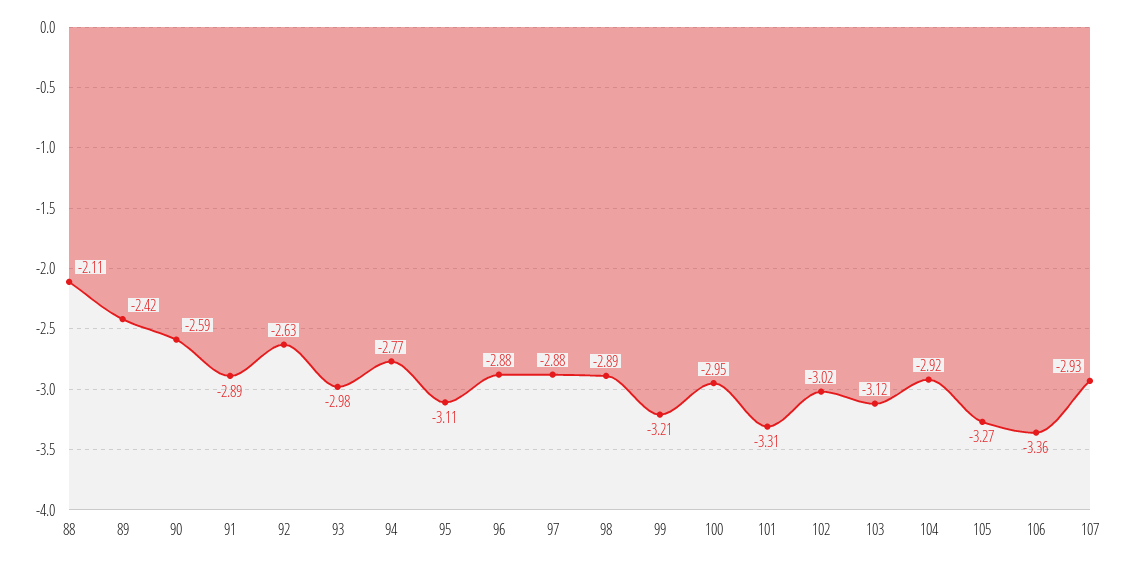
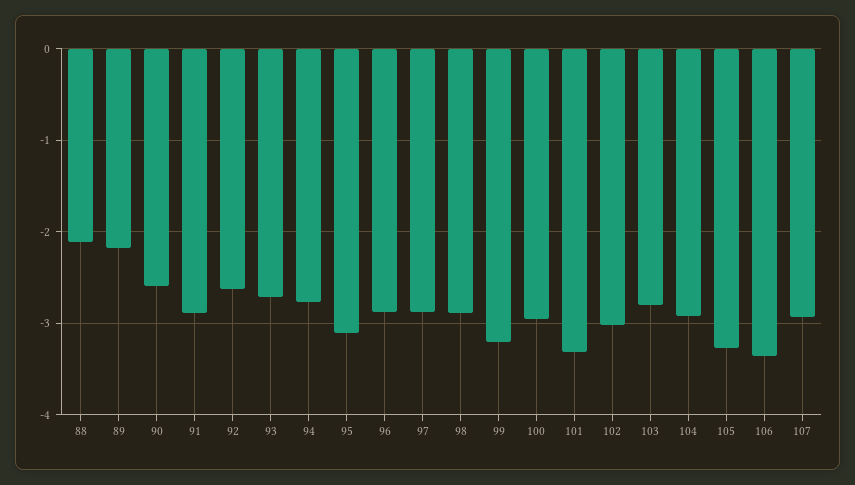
  {
    "88": -2.11,
-   "89": -2.42,
+   "89": -2.2,
    "90": -2.59,
    "91": -2.89,
    "92": -2.63,
-   "93": -2.98,
+   "93": -2.7,
    "94": -2.77,
    "95": -3.11,
    "96": -2.88,
    "97": -2.88,
    "98": -2.89,
    "99": -3.21,
    "100": -2.95,
    "101": -3.31,
    "102": -3.02,
-   "103": -3.12,
+   "103": -2.8,
    "104": -2.92,
    "105": -3.27,
    "106": -3.36,
    "107": -2.93
  }

